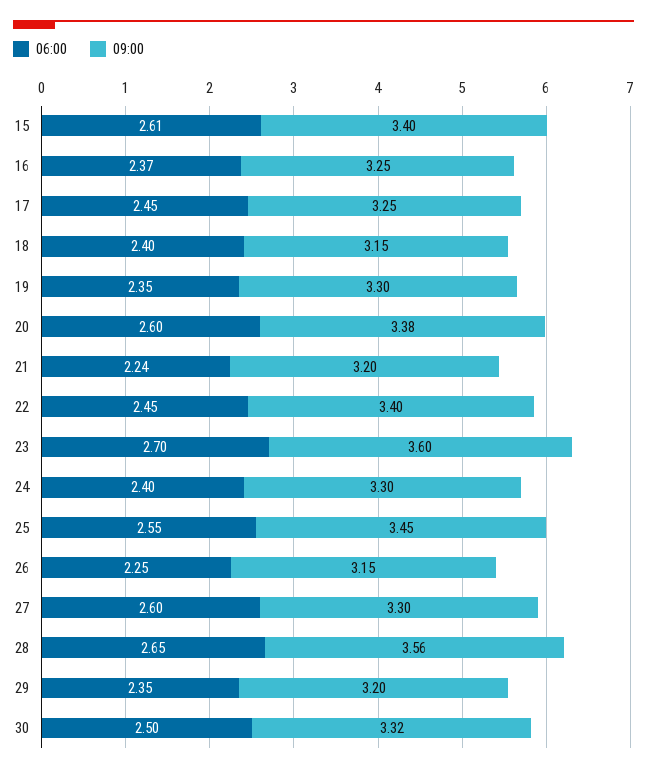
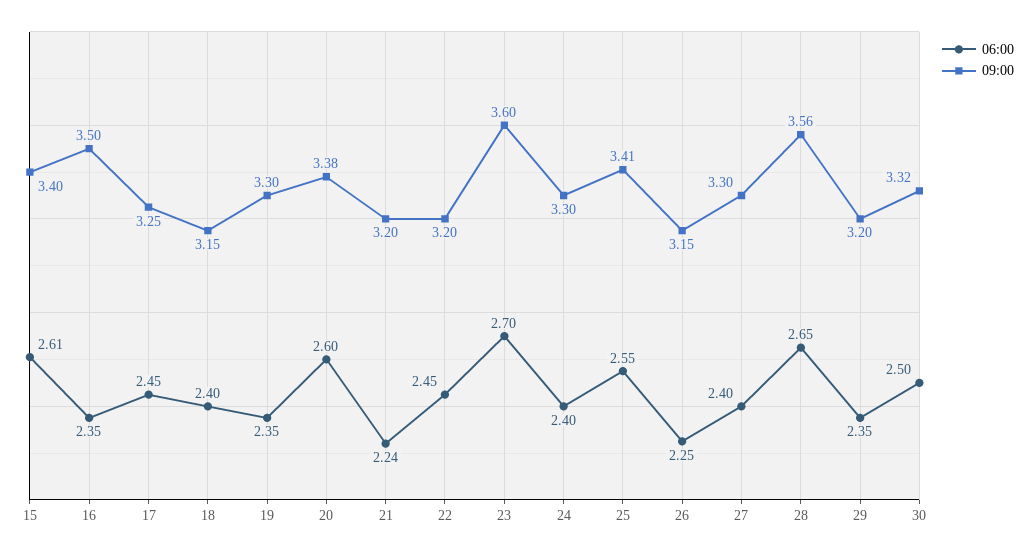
  {
    "06:00": {
      "15": 2.61,
-     "16": 2.37,
+     "16": 2.35,
      "17": 2.45,
      "18": 2.4,
      "19": 2.35,
      "20": 2.6,
      "21": 2.24,
      "22": 2.45,
      "23": 2.7,
      "24": 2.4,
      "25": 2.55,
      "26": 2.25,
-     "27": 2.6,
+     "27": 2.4,
      "28": 2.65,
      "29": 2.35,
      "30": 2.5
    },
    "09:00": {
      "15": 3.4,
-     "16": 3.25,
+     "16": 3.5,
      "17": 3.25,
      "18": 3.15,
      "19": 3.3,
      "20": 3.38,
      "21": 3.2,
-     "22": 3.4,
+     "22": 3.2,
      "23": 3.6,
      "24": 3.3,
-     "25": 3.45,
+     "25": 3.41,
      "26": 3.15,
      "27": 3.3,
      "28": 3.56,
      "29": 3.2,
      "30": 3.32
    }
  }

